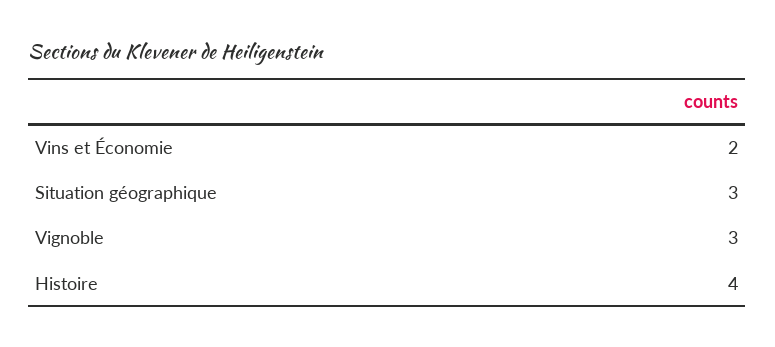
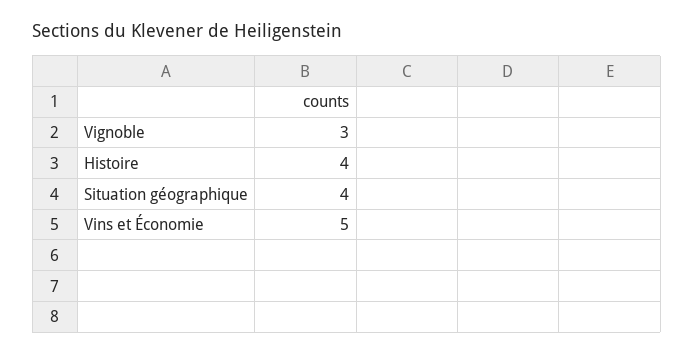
  {
-   "Vins et Économie": 2,
+   "Vins et Économie": 5,
-   "Situation géographique": 3,
+   "Situation géographique": 4,
    "Vignoble": 3,
    "Histoire": 4
  }

